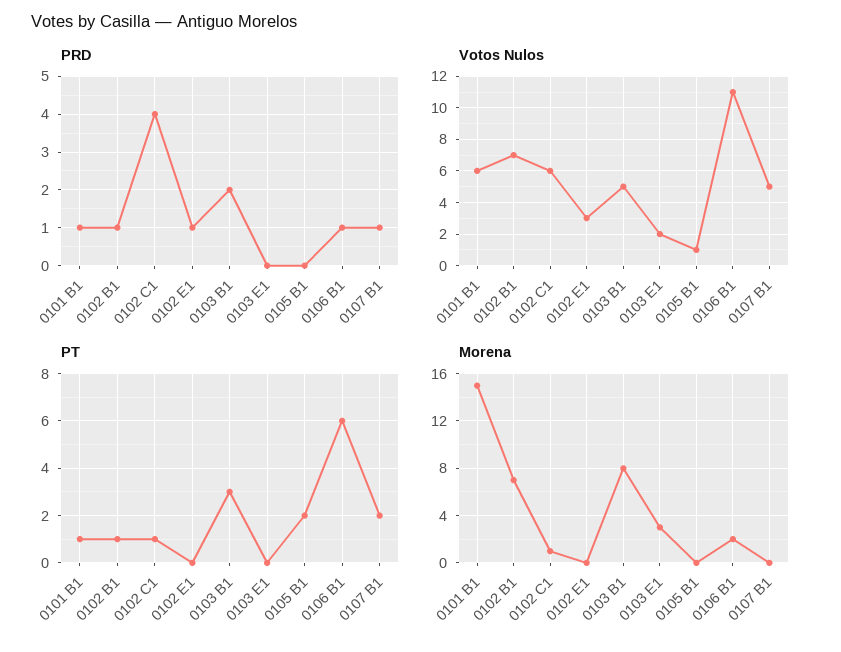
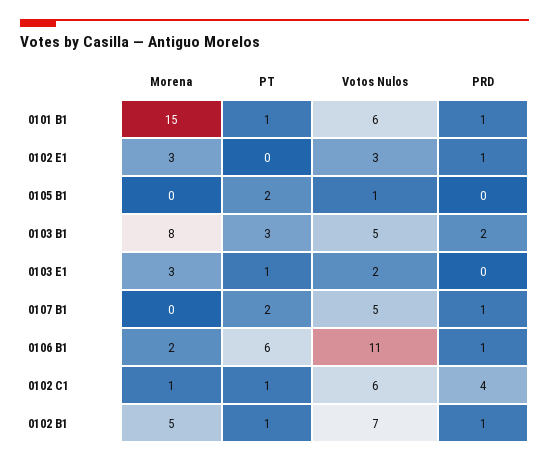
  {
    "PRD": {
      "0101 B1": 1,
      "0102 B1": 1,
      "0102 C1": 4,
      "0102 E1": 1,
      "0103 B1": 2,
      "0103 E1": 0,
      "0105 B1": 0,
      "0106 B1": 1,
      "0107 B1": 1
    },
    "Votos Nulos": {
      "0101 B1": 6,
      "0102 B1": 7,
      "0102 C1": 6,
      "0102 E1": 3,
      "0103 B1": 5,
      "0103 E1": 2,
      "0105 B1": 1,
      "0106 B1": 11,
      "0107 B1": 5
    },
    "PT": {
      "0101 B1": 1,
      "0102 B1": 1,
      "0102 C1": 1,
      "0102 E1": 0,
      "0103 B1": 3,
-     "0103 E1": 0,
+     "0103 E1": 1,
      "0105 B1": 2,
      "0106 B1": 6,
      "0107 B1": 2
    },
    "Morena": {
      "0101 B1": 15,
-     "0102 B1": 7,
+     "0102 B1": 5,
      "0102 C1": 1,
-     "0102 E1": 0,
+     "0102 E1": 3,
      "0103 B1": 8,
      "0103 E1": 3,
      "0105 B1": 0,
      "0106 B1": 2,
      "0107 B1": 0
    }
  }

